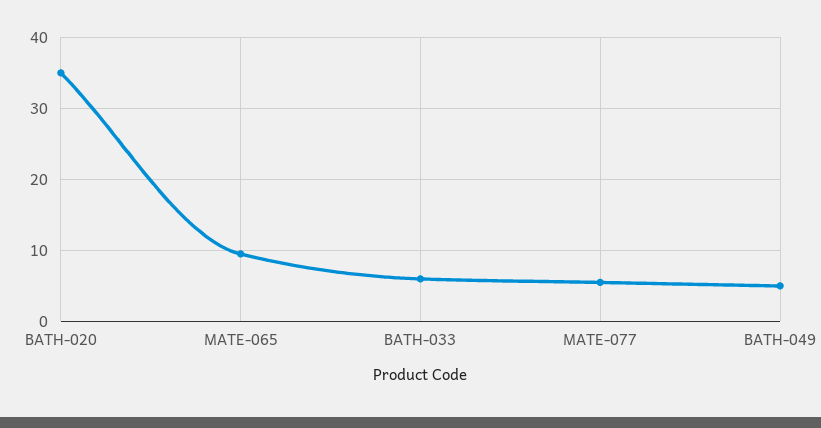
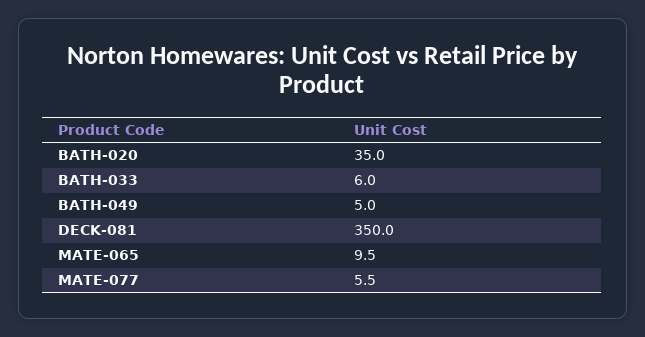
  {
    "BATH-020": 35,
    "MATE-065": 9.5,
    "BATH-033": 6,
    "MATE-077": 5.5,
-   "BATH-049": 5
+   "BATH-049": 5,
+   "DECK-081": 350
  }

